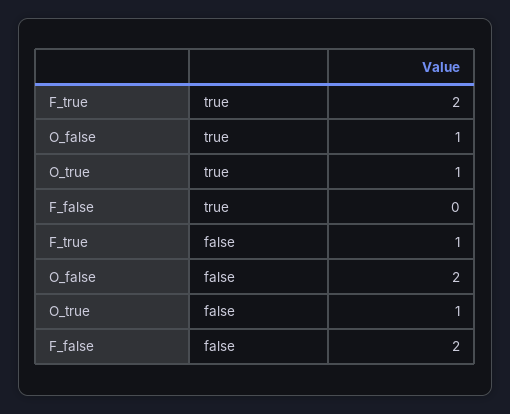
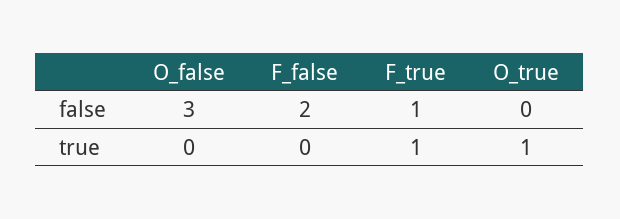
  {
    "F_true": {
-     "true": 2,
+     "true": 1,
      "false": 1
    },
    "O_false": {
-     "true": 1,
+     "true": 0,
-     "false": 2
+     "false": 3
    },
    "O_true": {
      "true": 1,
-     "false": 1
+     "false": 0
    },
    "F_false": {
      "true": 0,
      "false": 2
    }
  }

